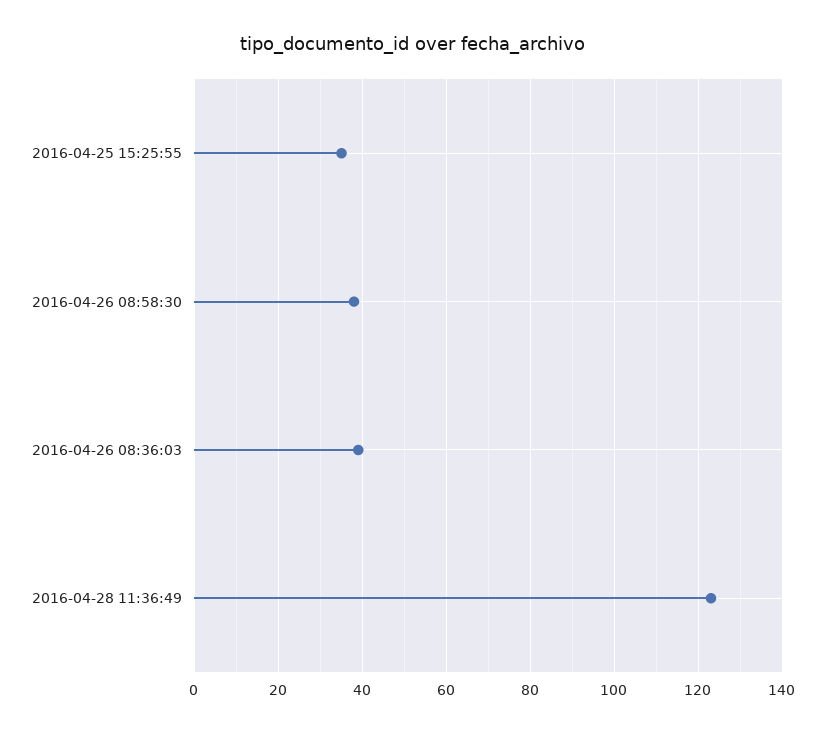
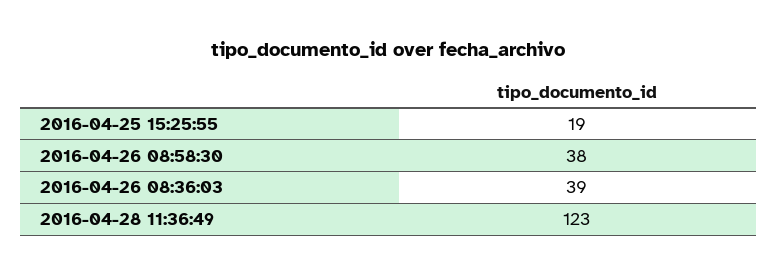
  {
-   "2016-04-25 15:25:55": 35,
+   "2016-04-25 15:25:55": 19,
    "2016-04-26 08:58:30": 38,
    "2016-04-26 08:36:03": 39,
    "2016-04-28 11:36:49": 123
  }

